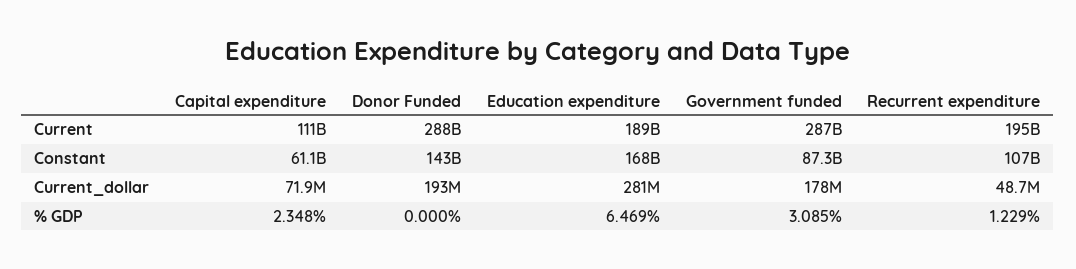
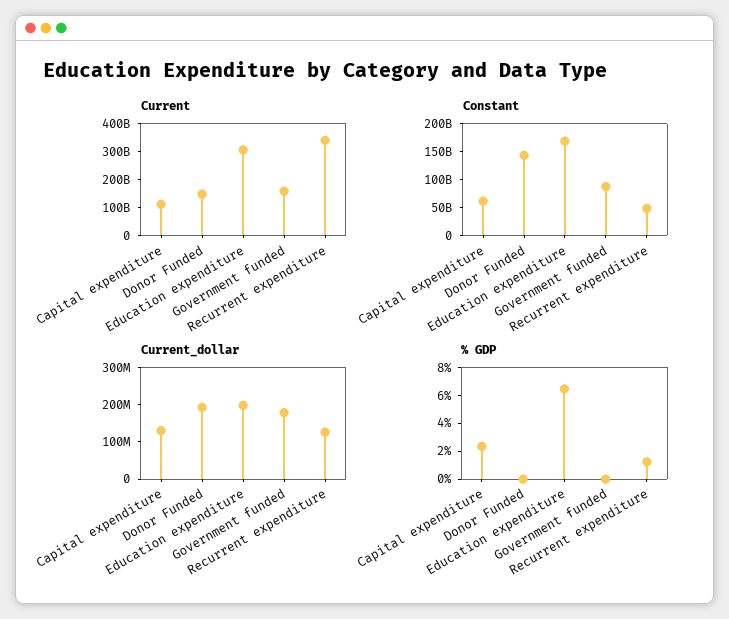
  {
    "Current": {
      "Capital expenditure": 111000000000,
-     "Donor Funded": 288000000000,
+     "Donor Funded": 150000000000,
-     "Education expenditure": 189000000000,
+     "Education expenditure": 300000000000,
-     "Government funded": 287000000000,
+     "Government funded": 150000000000,
-     "Recurrent expenditure": 195000000000
+     "Recurrent expenditure": 350000000000
    },
    "Constant": {
      "Capital expenditure": 61100000000,
      "Donor Funded": 143000000000,
      "Education expenditure": 168000000000,
      "Government funded": 87300000000,
-     "Recurrent expenditure": 107000000000
+     "Recurrent expenditure": 50000000000
    },
    "Current_dollar": {
-     "Capital expenditure": 71900000,
+     "Capital expenditure": 125000000,
      "Donor Funded": 193000000,
-     "Education expenditure": 281000000,
+     "Education expenditure": 200000000,
      "Government funded": 178000000,
-     "Recurrent expenditure": 48700000
+     "Recurrent expenditure": 125000000
    },
    "% GDP": {
      "Capital expenditure": 2.348,
      "Donor Funded": 0,
      "Education expenditure": 6.469,
-     "Government funded": 3.085,
+     "Government funded": 0,
      "Recurrent expenditure": 1.229
    }
  }

